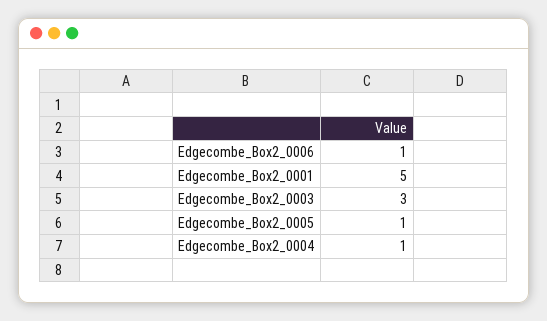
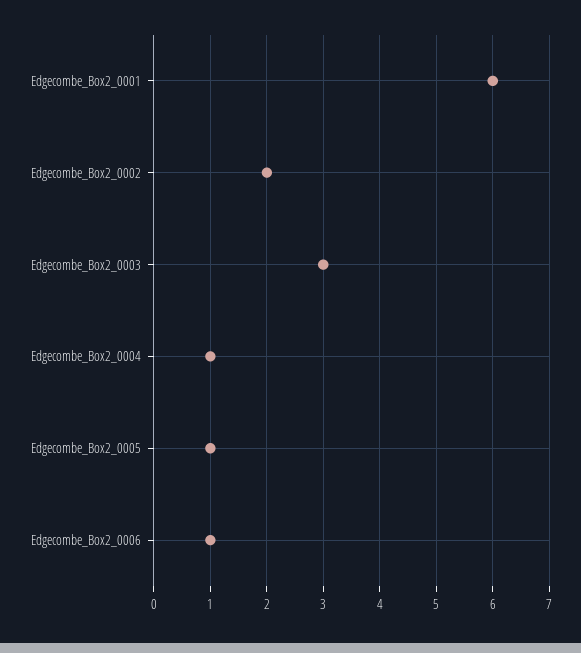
  {
    "Edgecombe_Box2_0006": 1,
-   "Edgecombe_Box2_0001": 5,
+   "Edgecombe_Box2_0001": 6,
    "Edgecombe_Box2_0003": 3,
    "Edgecombe_Box2_0005": 1,
-   "Edgecombe_Box2_0004": 1
+   "Edgecombe_Box2_0004": 1,
+   "Edgecombe_Box2_0002": 2
  }

